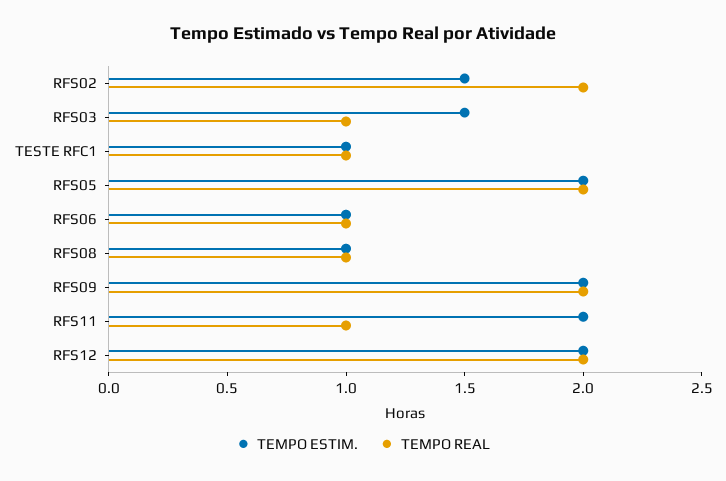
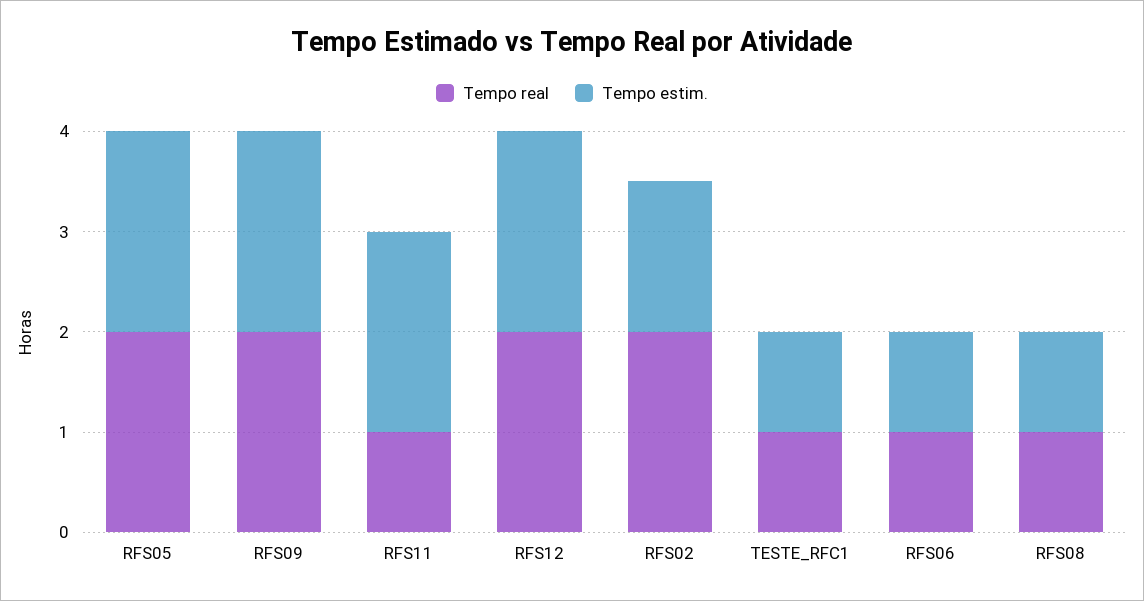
  {
    "TEMPO ESTIM.": {
      "RFS02": 1.5,
-     "RFS03": 1.5,
      "TESTE RFC1": 1,
      "RFS05": 2,
      "RFS06": 1,
      "RFS08": 1,
      "RFS09": 2,
      "RFS11": 2,
      "RFS12": 2
    },
    "TEMPO REAL": {
      "RFS02": 2,
-     "RFS03": 1,
      "TESTE RFC1": 1,
      "RFS05": 2,
      "RFS06": 1,
      "RFS08": 1,
      "RFS09": 2,
      "RFS11": 1,
      "RFS12": 2
    }
  }

